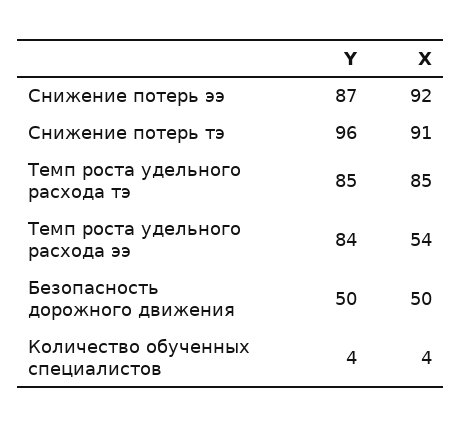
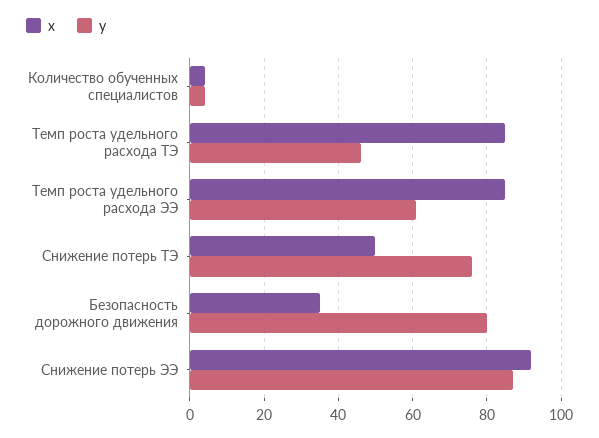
  {
    "Y": {
      "Снижение потерь ээ": 87,
-     "Снижение потерь тэ": 96,
+     "Снижение потерь тэ": 75,
-     "Темп роста удельного расхода тэ": 85,
+     "Темп роста удельного расхода тэ": 45,
-     "Темп роста удельного расхода ээ": 84,
+     "Темп роста удельного расхода ээ": 60,
-     "Безопасность дорожного движения": 50,
+     "Безопасность дорожного движения": 80,
      "Количество обученных специалистов": 4
    },
    "X": {
      "Снижение потерь ээ": 92,
-     "Снижение потерь тэ": 91,
+     "Снижение потерь тэ": 50,
      "Темп роста удельного расхода тэ": 85,
-     "Темп роста удельного расхода ээ": 54,
+     "Темп роста удельного расхода ээ": 85,
-     "Безопасность дорожного движения": 50,
+     "Безопасность дорожного движения": 35,
      "Количество обученных специалистов": 4
    }
  }

